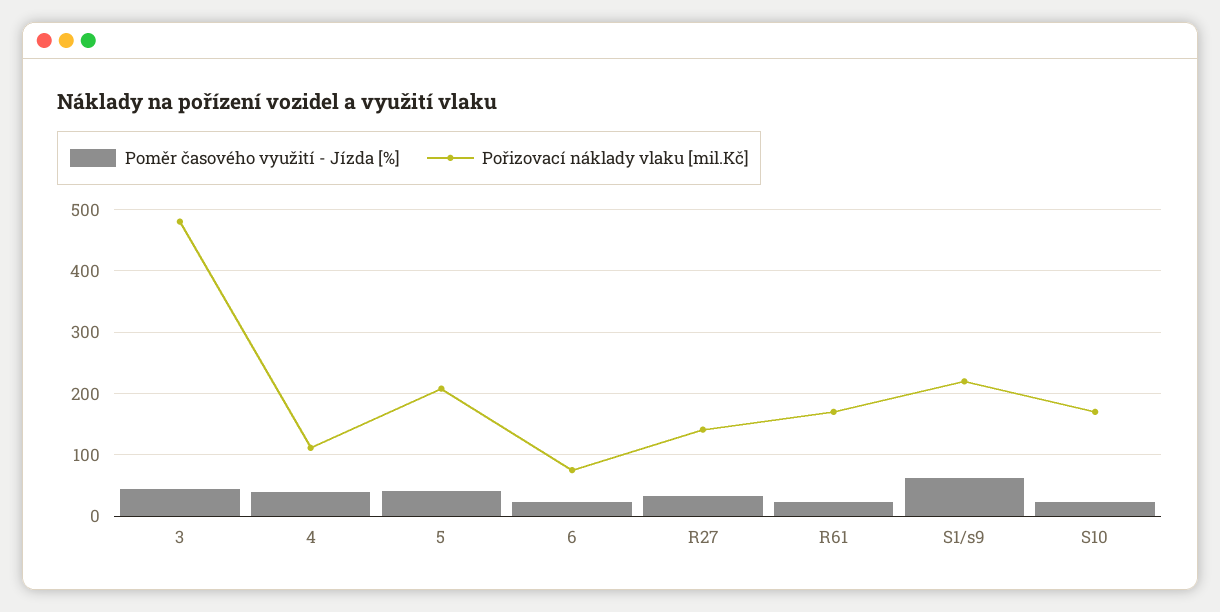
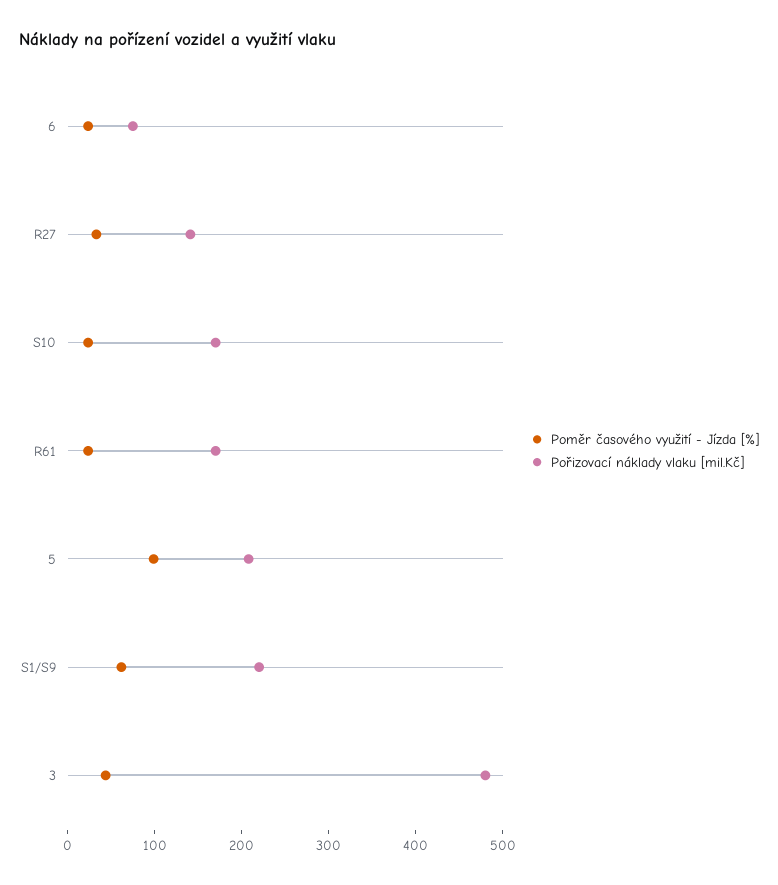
  {
    "Poměr časového využití - Jízda [%]": {
      "3": 40,
-     "4": 40,
-     "5": 40,
+     "5": 100,
      "6": 20,
      "R27": 30,
      "R61": 20,
      "S1/s9": 60,
      "S10": 20
    },
    "Pořizovací náklady vlaku [mil.Kč]": {
      "3": 480,
-     "4": 110,
      "5": 210,
      "6": 80,
      "R27": 140,
      "R61": 170,
      "S1/s9": 220,
      "S10": 170
    }
  }

